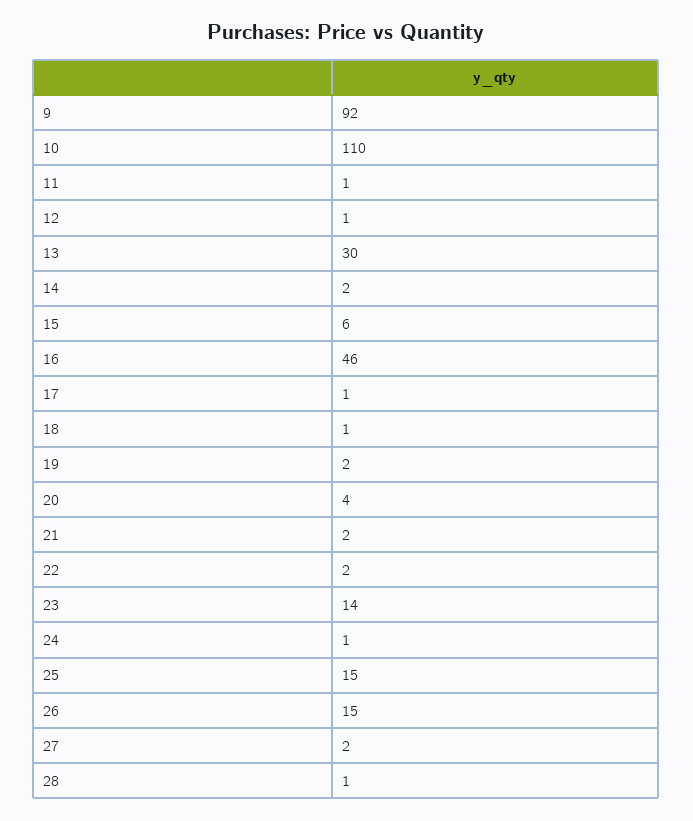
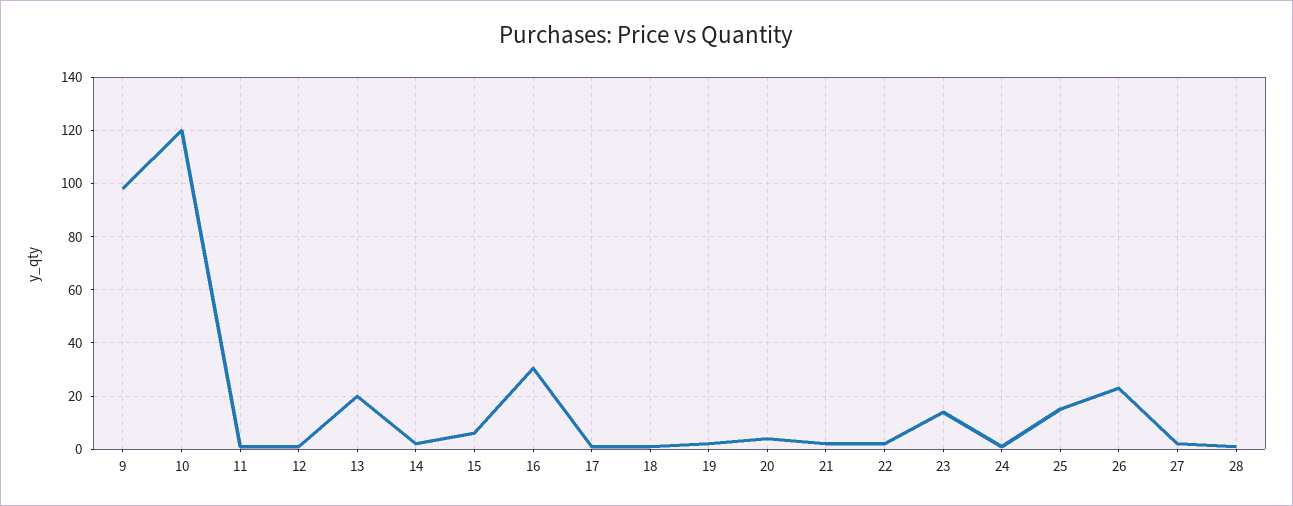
  {
-   "9": 92,
+   "9": 97.5,
-   "10": 110,
+   "10": 120,
    "11": 1,
    "12": 1,
-   "13": 30,
+   "13": 20,
    "14": 2,
    "15": 6,
-   "16": 46,
+   "16": 30,
    "17": 1,
    "18": 1,
    "19": 2,
    "20": 4,
    "21": 2,
    "22": 2,
    "23": 14,
    "24": 1,
    "25": 15,
-   "26": 15,
+   "26": 22.5,
    "27": 2,
    "28": 1
  }

